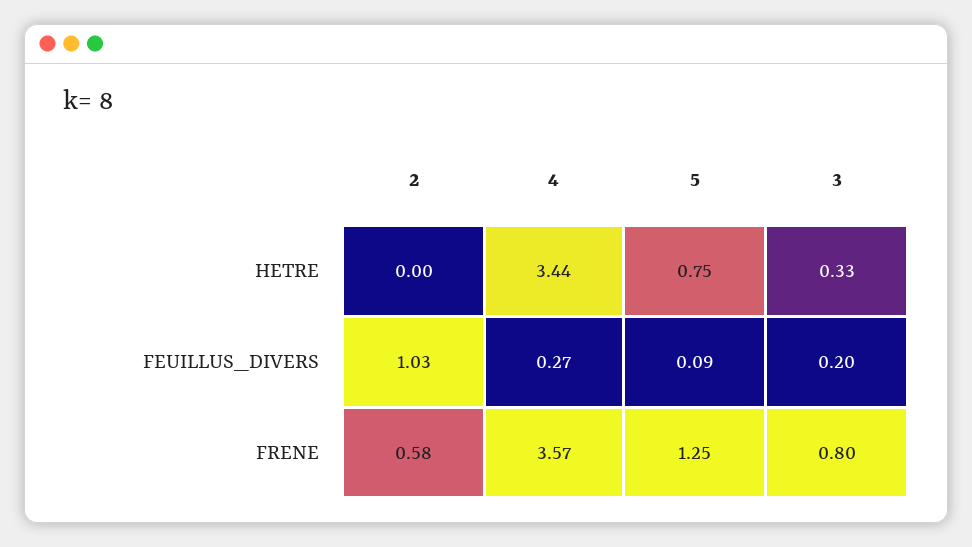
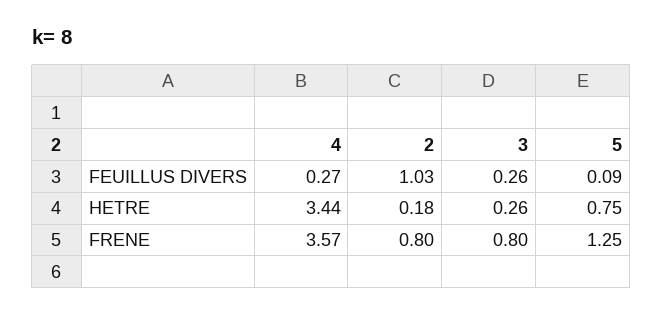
  {
    "2": {
-     "HETRE": 0,
+     "HETRE": 0.18,
      "FEUILLUS_DIVERS": 1.03,
-     "FRENE": 0.58
+     "FRENE": 0.8
    },
    "4": {
      "HETRE": 3.44,
      "FEUILLUS_DIVERS": 0.27,
      "FRENE": 3.57
    },
    "5": {
      "HETRE": 0.75,
      "FEUILLUS_DIVERS": 0.09,
      "FRENE": 1.25
    },
    "3": {
-     "HETRE": 0.33,
+     "HETRE": 0.26,
-     "FEUILLUS_DIVERS": 0.2,
+     "FEUILLUS_DIVERS": 0.26,
      "FRENE": 0.8
    }
  }

